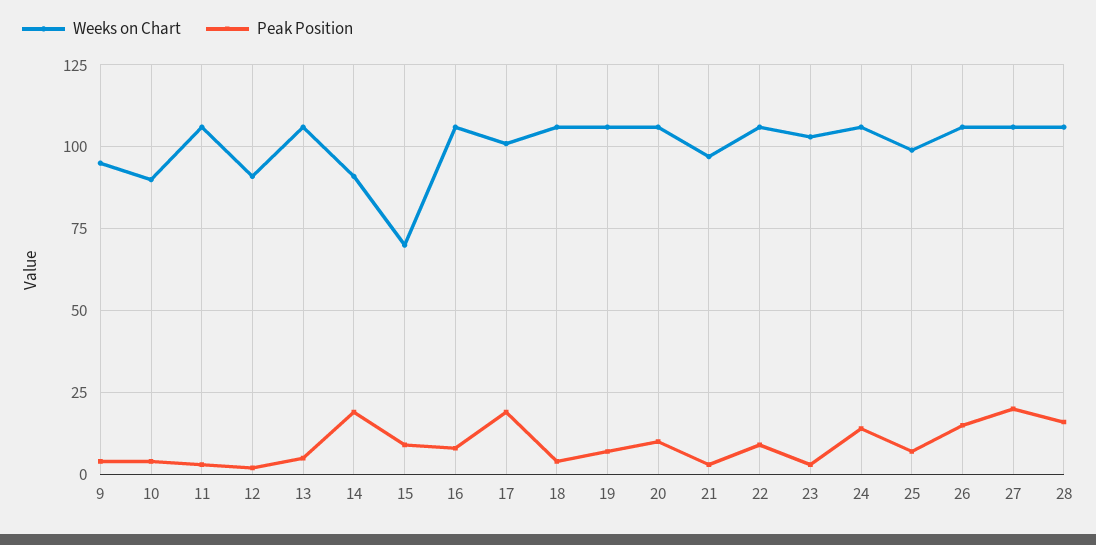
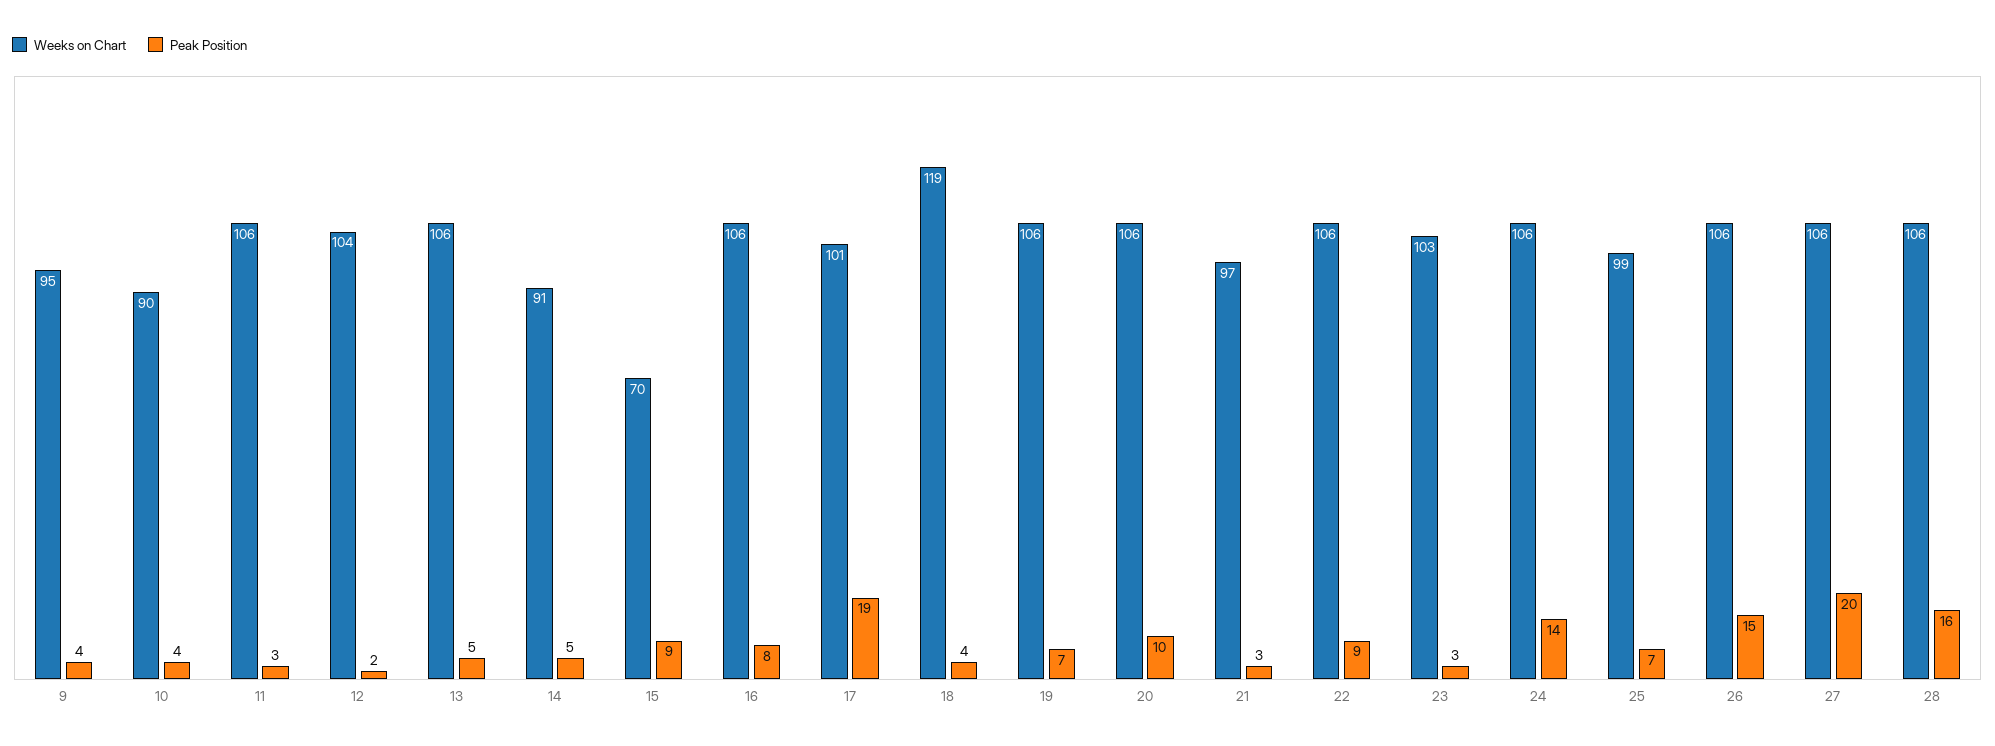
  {
    "Weeks on Chart": {
      "9": 95,
      "10": 90,
      "11": 106,
-     "12": 90,
+     "12": 104,
      "13": 106,
      "14": 91,
      "15": 70,
      "16": 106,
      "17": 101,
-     "18": 105,
+     "18": 119,
      "19": 106,
      "20": 106,
      "21": 97,
      "22": 106,
      "23": 103,
      "24": 106,
      "25": 99,
      "26": 106,
      "27": 106,
      "28": 106
    },
    "Peak Position": {
      "9": 4,
      "10": 4,
      "11": 3,
      "12": 2,
      "13": 5,
-     "14": 20,
+     "14": 5,
      "15": 9,
      "16": 8,
      "17": 19,
      "18": 4,
      "19": 7,
      "20": 10,
      "21": 3,
      "22": 9,
      "23": 3,
      "24": 14,
      "25": 7,
      "26": 15,
      "27": 20,
      "28": 16
    }
  }

